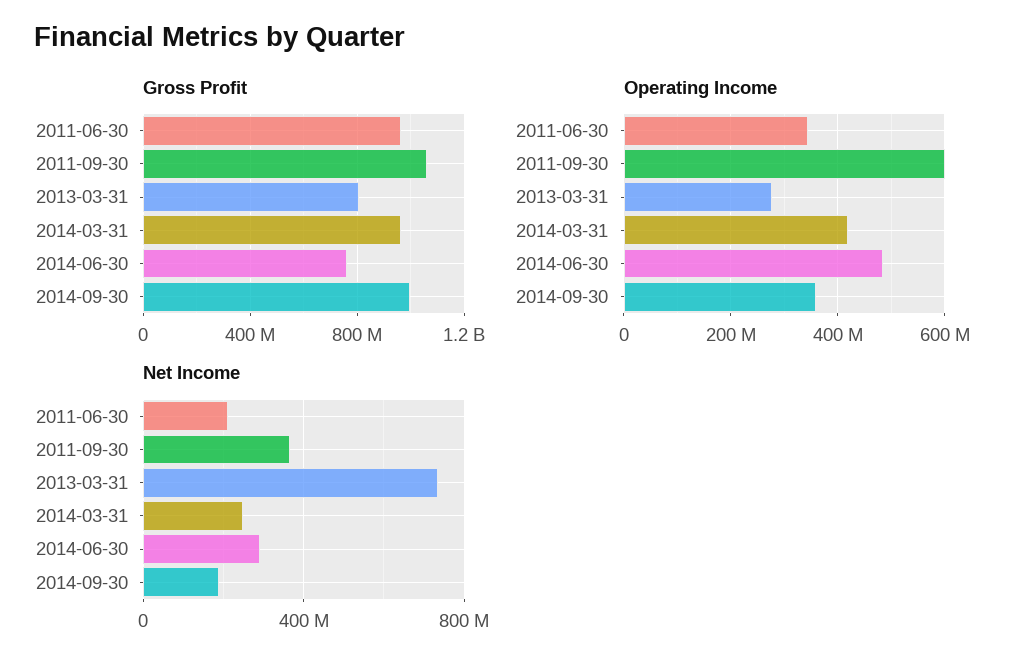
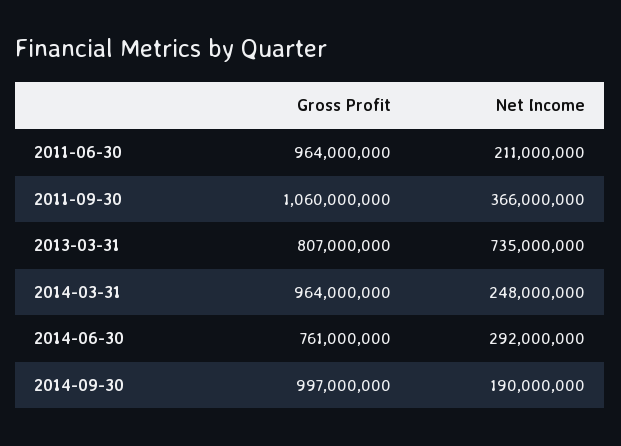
  {
    "Gross Profit": {
      "2011-06-30": 964000000,
      "2011-09-30": 1060000000,
      "2013-03-31": 807000000,
      "2014-03-31": 964000000,
      "2014-06-30": 761000000,
      "2014-09-30": 997000000
    },
-   "Operating Income": {
-     "2011-06-30": 340000000,
-     "2011-09-30": 600000000,
-     "2013-03-31": 280000000,
-     "2014-03-31": 420000000,
-     "2014-06-30": 480000000,
-     "2014-09-30": 360000000
-   },
    "Net Income": {
      "2011-06-30": 211000000,
      "2011-09-30": 366000000,
      "2013-03-31": 735000000,
      "2014-03-31": 248000000,
      "2014-06-30": 292000000,
      "2014-09-30": 190000000
    }
  }

